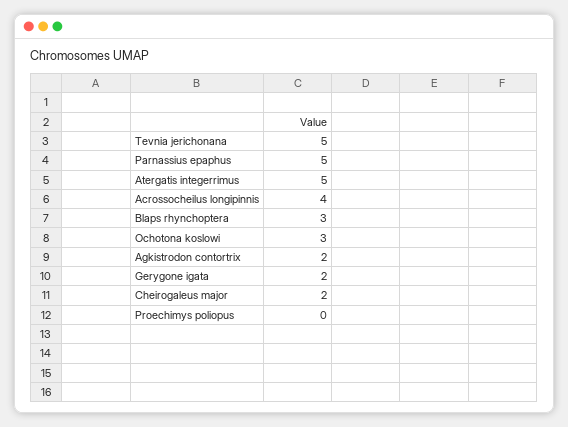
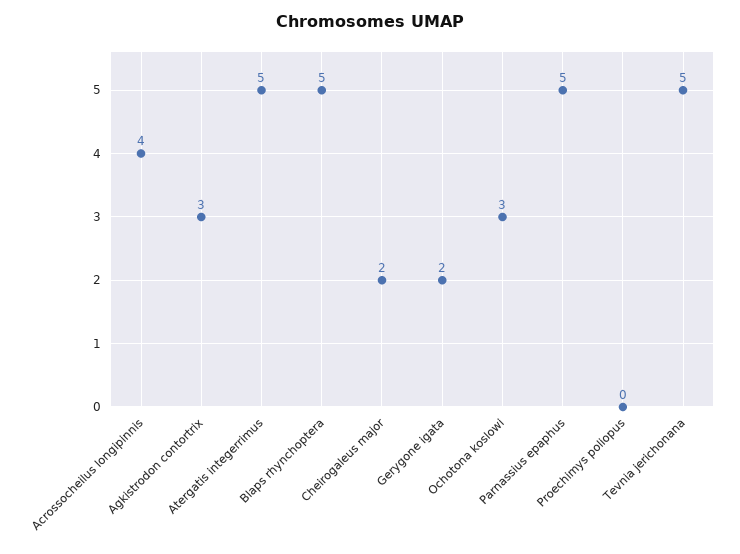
  {
    "Tevnia jerichonana": 5,
    "Parnassius epaphus": 5,
    "Atergatis integerrimus": 5,
    "Acrossocheilus longipinnis": 4,
-   "Blaps rhynchoptera": 3,
+   "Blaps rhynchoptera": 5,
    "Ochotona koslowi": 3,
-   "Agkistrodon contortrix": 2,
+   "Agkistrodon contortrix": 3,
    "Gerygone igata": 2,
    "Cheirogaleus major": 2,
    "Proechimys poliopus": 0
  }

